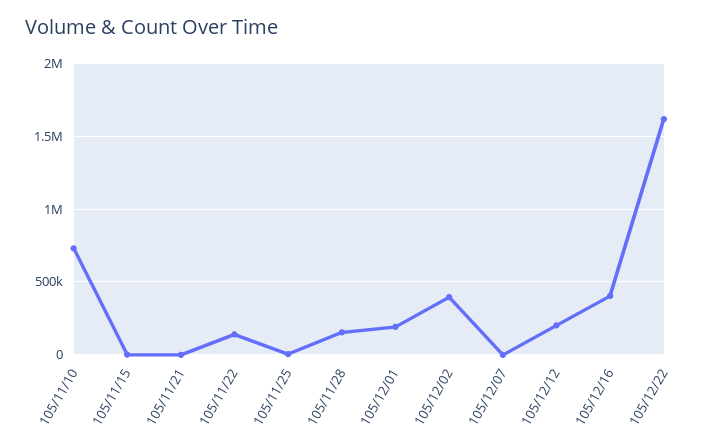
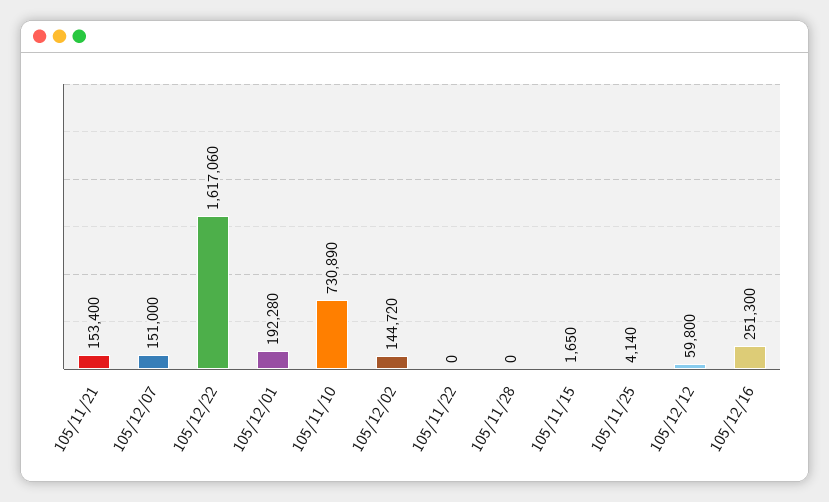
  {
    "105/11/10": 730890,
    "105/11/15": 1650,
-   "105/11/21": 0,
+   "105/11/21": 153400,
-   "105/11/22": 150000,
+   "105/11/22": 0,
    "105/11/25": 4140,
-   "105/11/28": 150000,
+   "105/11/28": 0,
    "105/12/01": 192280,
-   "105/12/02": 400000,
+   "105/12/02": 144720,
-   "105/12/07": 0,
+   "105/12/07": 151000,
-   "105/12/12": 200000,
+   "105/12/12": 59800,
-   "105/12/16": 400000,
+   "105/12/16": 251300,
    "105/12/22": 1617060
  }

